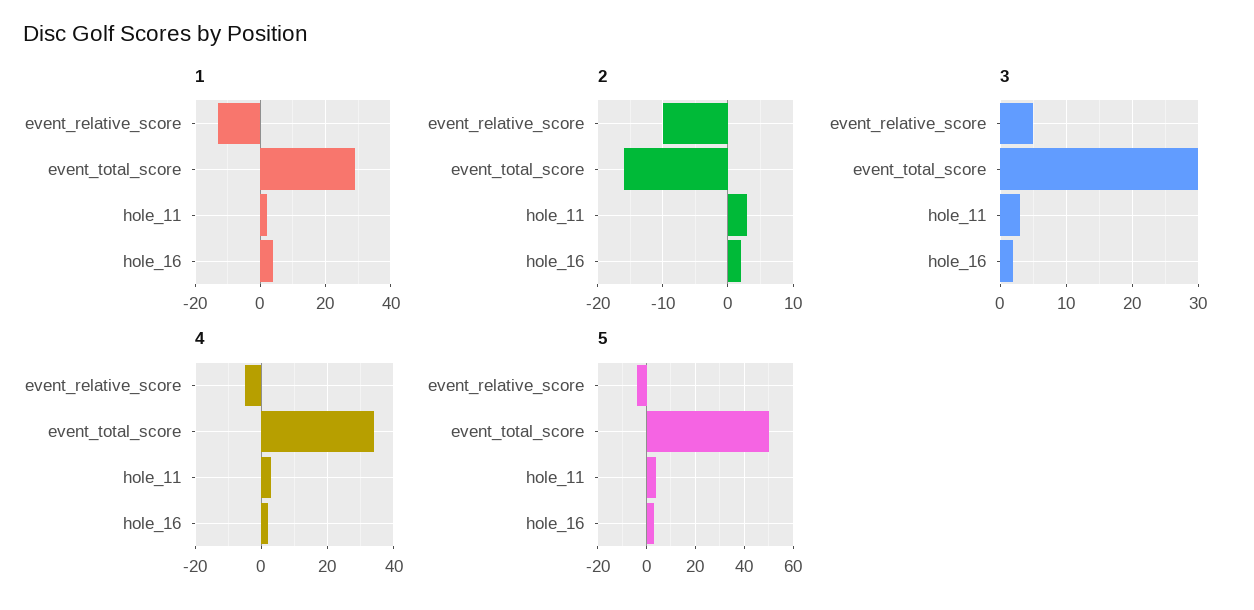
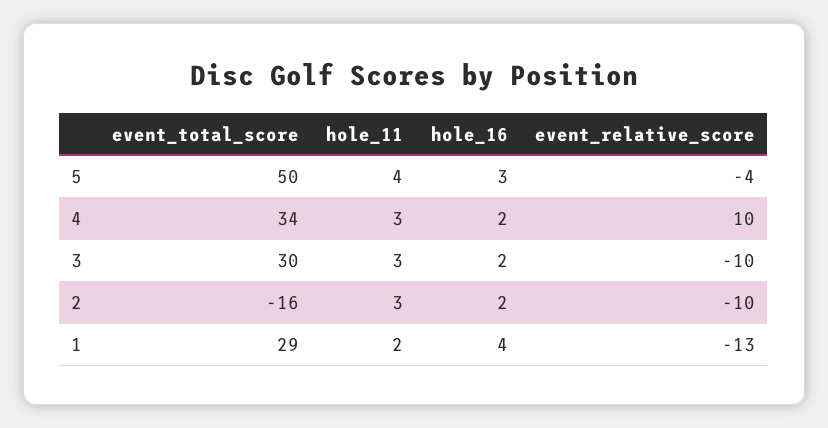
  {
    "1": {
      "event_relative_score": -13,
      "event_total_score": 29,
      "hole_11": 2,
      "hole_16": 4
    },
    "2": {
      "event_relative_score": -10,
      "event_total_score": -16,
      "hole_11": 3,
      "hole_16": 2
    },
    "3": {
-     "event_relative_score": 5,
+     "event_relative_score": -10,
      "event_total_score": 30,
      "hole_11": 3,
      "hole_16": 2
    },
    "4": {
-     "event_relative_score": -5,
+     "event_relative_score": 10,
      "event_total_score": 34,
      "hole_11": 3,
      "hole_16": 2
    },
    "5": {
      "event_relative_score": -4,
      "event_total_score": 50,
      "hole_11": 4,
      "hole_16": 3
    }
  }

